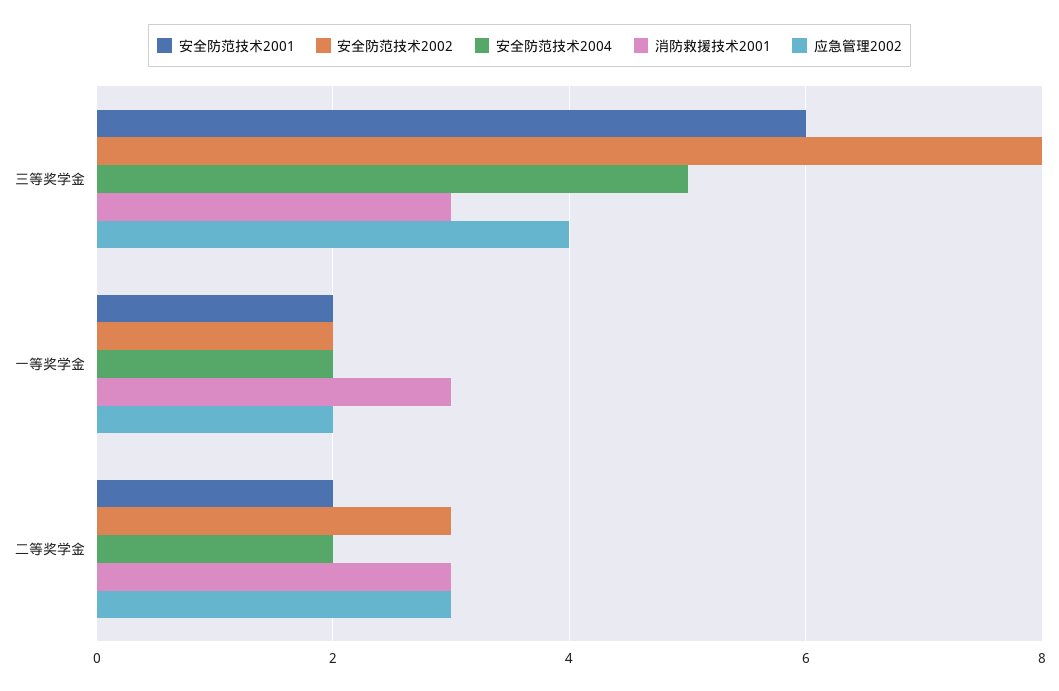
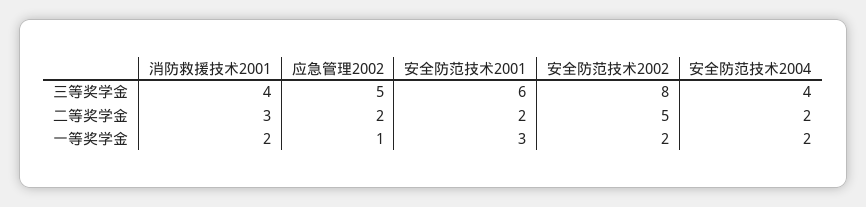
  {
    "安全防范技术2001": {
      "三等奖学金": 6,
-     "一等奖学金": 2,
+     "一等奖学金": 3,
      "二等奖学金": 2
    },
    "安全防范技术2002": {
      "三等奖学金": 8,
      "一等奖学金": 2,
-     "二等奖学金": 3
+     "二等奖学金": 5
    },
    "安全防范技术2004": {
-     "三等奖学金": 5,
+     "三等奖学金": 4,
      "一等奖学金": 2,
      "二等奖学金": 2
    },
    "消防救援技术2001": {
-     "三等奖学金": 3,
+     "三等奖学金": 4,
-     "一等奖学金": 3,
+     "一等奖学金": 2,
      "二等奖学金": 3
    },
    "应急管理2002": {
-     "三等奖学金": 4,
+     "三等奖学金": 5,
-     "一等奖学金": 2,
+     "一等奖学金": 1,
-     "二等奖学金": 3
+     "二等奖学金": 2
    }
  }

